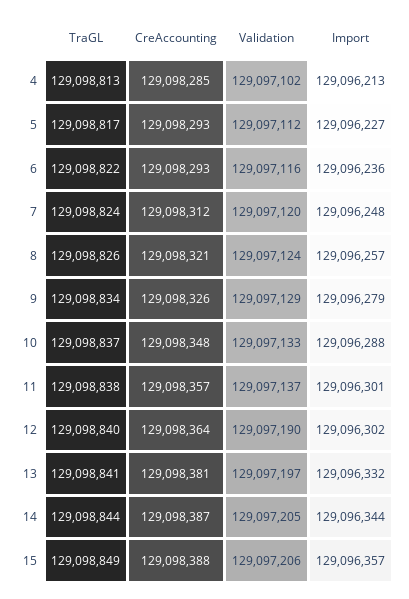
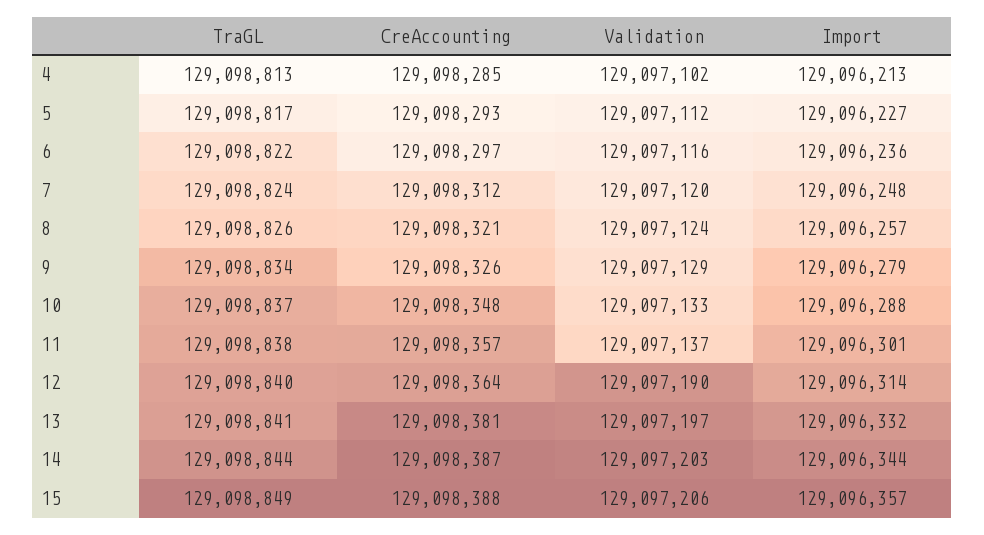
  {
    "TraGL": {
      "4": 129098813,
      "5": 129098817,
      "6": 129098822,
      "7": 129098824,
      "8": 129098826,
      "9": 129098834,
      "10": 129098837,
      "11": 129098838,
      "12": 129098840,
      "13": 129098841,
      "14": 129098844,
      "15": 129098849
    },
    "CreAccounting": {
      "4": 129098285,
      "5": 129098293,
-     "6": 129098293,
+     "6": 129098297,
      "7": 129098312,
      "8": 129098321,
      "9": 129098326,
      "10": 129098348,
      "11": 129098357,
      "12": 129098364,
      "13": 129098381,
      "14": 129098387,
      "15": 129098388
    },
    "Validation": {
      "4": 129097102,
      "5": 129097112,
      "6": 129097116,
      "7": 129097120,
      "8": 129097124,
      "9": 129097129,
      "10": 129097133,
      "11": 129097137,
      "12": 129097190,
      "13": 129097197,
-     "14": 129097205,
+     "14": 129097203,
      "15": 129097206
    },
    "Import": {
      "4": 129096213,
      "5": 129096227,
      "6": 129096236,
      "7": 129096248,
      "8": 129096257,
      "9": 129096279,
      "10": 129096288,
      "11": 129096301,
-     "12": 129096302,
+     "12": 129096314,
      "13": 129096332,
      "14": 129096344,
      "15": 129096357
    }
  }

